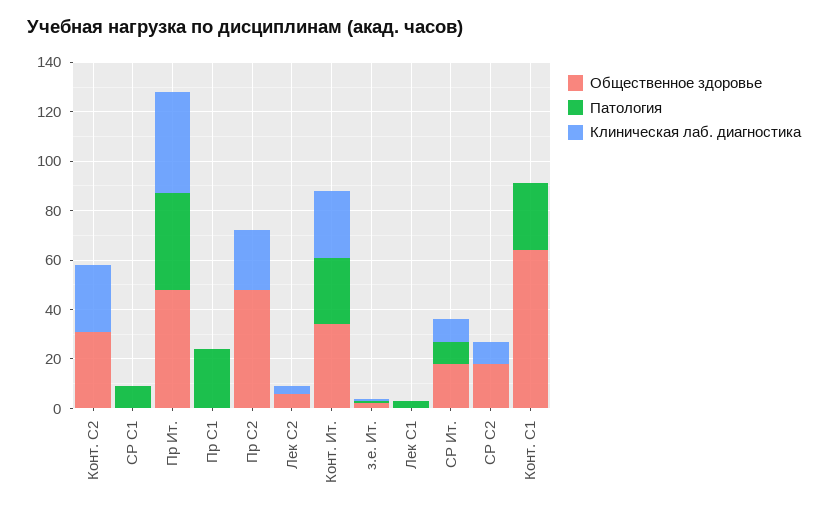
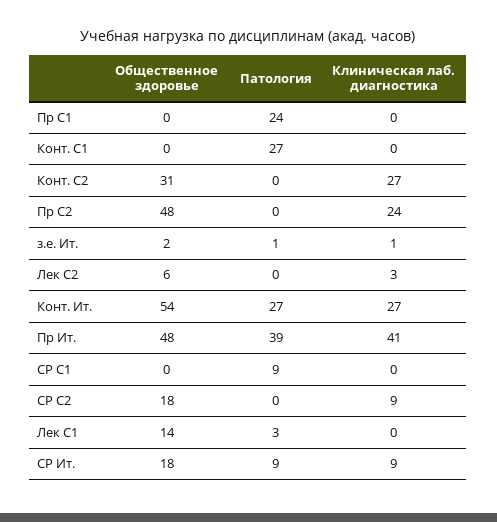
  {
    "Общественное здоровье": {
      "Конт. С2": 31,
      "СР С1": 0,
      "Пр Ит.": 48,
      "Пр С1": 0,
      "Пр С2": 48,
      "Лек С2": 6,
-     "Конт. Ит.": 35,
+     "Конт. Ит.": 54,
      "з.е. Ит.": 2,
-     "Лек С1": 0,
+     "Лек С1": 14,
      "СР Ит.": 18,
      "СР С2": 18,
-     "Конт. С1": 65
+     "Конт. С1": 0
    },
    "Патология": {
      "Конт. С2": 0,
      "СР С1": 9,
      "Пр Ит.": 39,
      "Пр С1": 24,
      "Пр С2": 0,
      "Лек С2": 0,
      "Конт. Ит.": 27,
      "з.е. Ит.": 1,
      "Лек С1": 3,
      "СР Ит.": 9,
      "СР С2": 0,
      "Конт. С1": 27
    },
    "Клиническая лаб. диагностика": {
      "Конт. С2": 27,
      "СР С1": 0,
      "Пр Ит.": 41,
      "Пр С1": 0,
      "Пр С2": 24,
      "Лек С2": 3,
      "Конт. Ит.": 27,
      "з.е. Ит.": 1,
      "Лек С1": 0,
      "СР Ит.": 9,
      "СР С2": 9,
      "Конт. С1": 0
    }
  }

